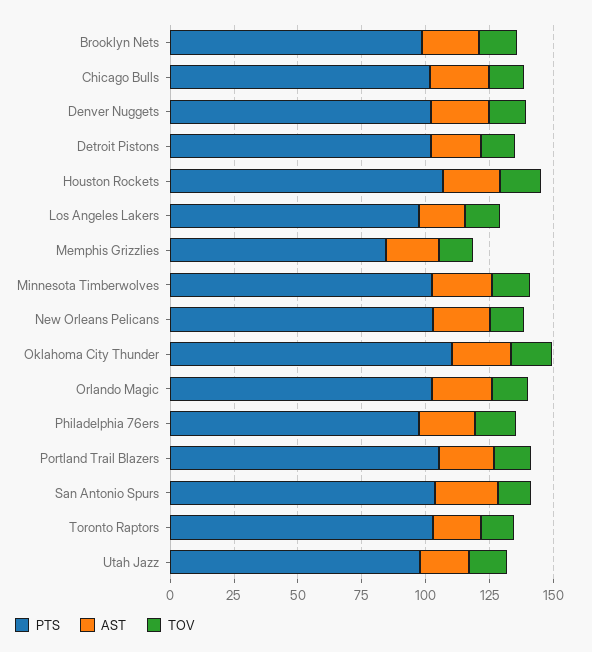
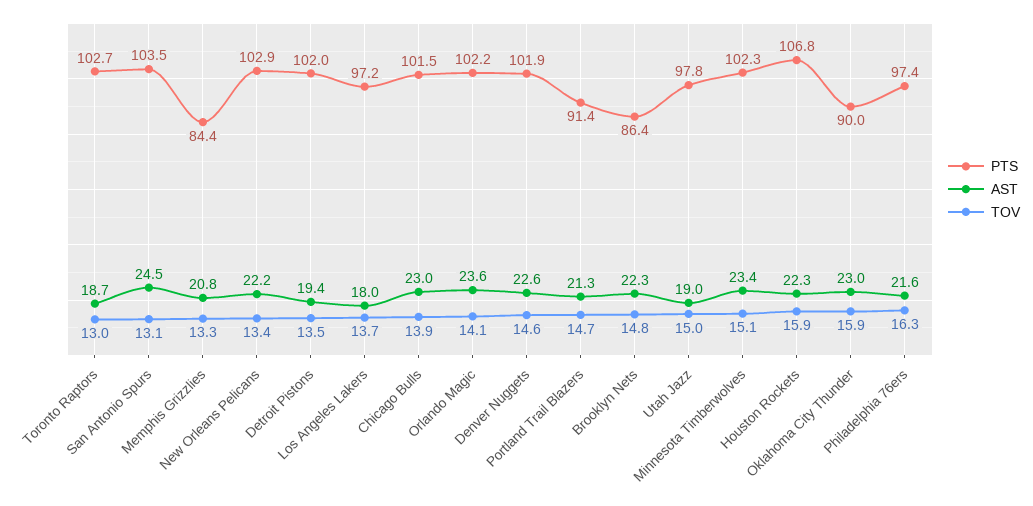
  {
    "PTS": {
-     "Brooklyn Nets": 100,
+     "Brooklyn Nets": 86.4,
      "Chicago Bulls": 101.5,
      "Denver Nuggets": 101.9,
      "Detroit Pistons": 102,
      "Houston Rockets": 106.8,
      "Los Angeles Lakers": 97.2,
      "Memphis Grizzlies": 84.4,
      "Minnesota Timberwolves": 102.3,
      "New Orleans Pelicans": 102.9,
-     "Oklahoma City Thunder": 110,
+     "Oklahoma City Thunder": 90,
      "Orlando Magic": 102.2,
      "Philadelphia 76ers": 97.4,
-     "Portland Trail Blazers": 105,
+     "Portland Trail Blazers": 91.4,
      "San Antonio Spurs": 103.5,
      "Toronto Raptors": 102.7,
      "Utah Jazz": 97.8
    },
    "AST": {
      "Brooklyn Nets": 22.3,
      "Chicago Bulls": 23,
      "Denver Nuggets": 22.6,
      "Detroit Pistons": 19.4,
      "Houston Rockets": 22.3,
      "Los Angeles Lakers": 18,
      "Memphis Grizzlies": 20.8,
      "Minnesota Timberwolves": 23.4,
      "New Orleans Pelicans": 22.2,
      "Oklahoma City Thunder": 23,
      "Orlando Magic": 23.6,
      "Philadelphia 76ers": 21.6,
      "Portland Trail Blazers": 21.3,
      "San Antonio Spurs": 24.5,
      "Toronto Raptors": 18.7,
      "Utah Jazz": 19
    },
    "TOV": {
      "Brooklyn Nets": 14.8,
      "Chicago Bulls": 13.9,
      "Denver Nuggets": 14.6,
      "Detroit Pistons": 13.5,
      "Houston Rockets": 15.9,
      "Los Angeles Lakers": 13.7,
      "Memphis Grizzlies": 13.3,
      "Minnesota Timberwolves": 15.1,
      "New Orleans Pelicans": 13.4,
      "Oklahoma City Thunder": 15.9,
      "Orlando Magic": 14.1,
      "Philadelphia 76ers": 16.3,
      "Portland Trail Blazers": 14.7,
      "San Antonio Spurs": 13.1,
      "Toronto Raptors": 13,
      "Utah Jazz": 15
    }
  }

